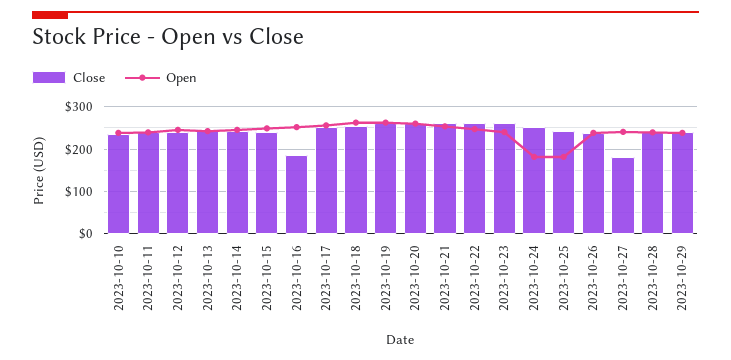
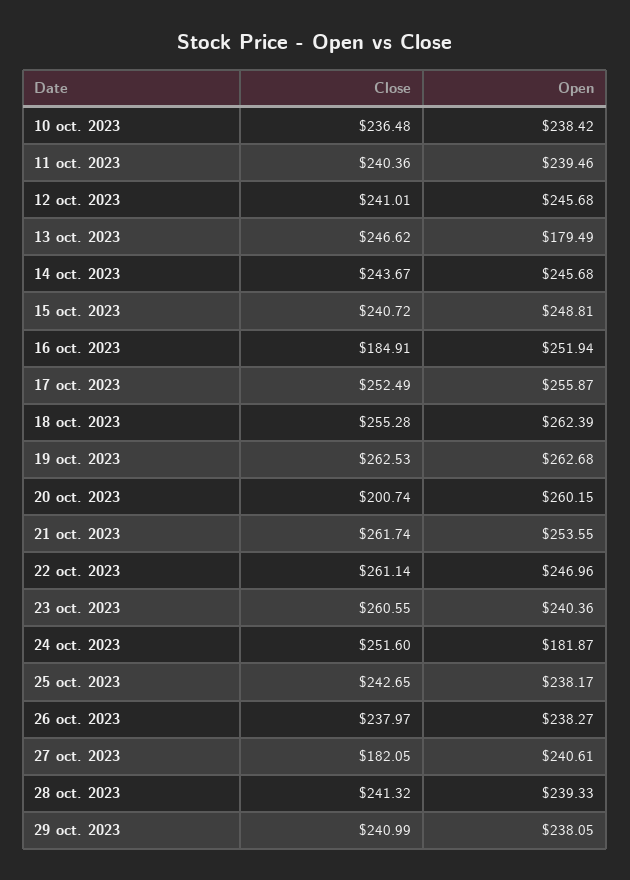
  {
    "Close": {
      "2023-10-10": 236.48,
      "2023-10-11": 240.36,
      "2023-10-12": 241.01,
      "2023-10-13": 246.62,
      "2023-10-14": 243.67,
      "2023-10-15": 240.72,
      "2023-10-16": 184.91,
      "2023-10-17": 252.49,
      "2023-10-18": 255.28,
      "2023-10-19": 262.53,
-     "2023-10-20": 260,
+     "2023-10-20": 200.74,
      "2023-10-21": 261.74,
      "2023-10-22": 261.14,
      "2023-10-23": 260.55,
      "2023-10-24": 251.6,
      "2023-10-25": 242.65,
      "2023-10-26": 237.97,
      "2023-10-27": 182.05,
      "2023-10-28": 241.32,
      "2023-10-29": 240.99
    },
    "Open": {
      "2023-10-10": 238.42,
      "2023-10-11": 239.46,
      "2023-10-12": 245.68,
-     "2023-10-13": 240,
+     "2023-10-13": 179.49,
      "2023-10-14": 245.68,
      "2023-10-15": 248.81,
      "2023-10-16": 251.94,
      "2023-10-17": 255.87,
      "2023-10-18": 262.39,
      "2023-10-19": 262.68,
      "2023-10-20": 260.15,
      "2023-10-21": 253.55,
      "2023-10-22": 246.96,
      "2023-10-23": 240.36,
      "2023-10-24": 181.87,
-     "2023-10-25": 180,
+     "2023-10-25": 238.17,
      "2023-10-26": 238.27,
      "2023-10-27": 240.61,
      "2023-10-28": 239.33,
      "2023-10-29": 238.05
    }
  }

